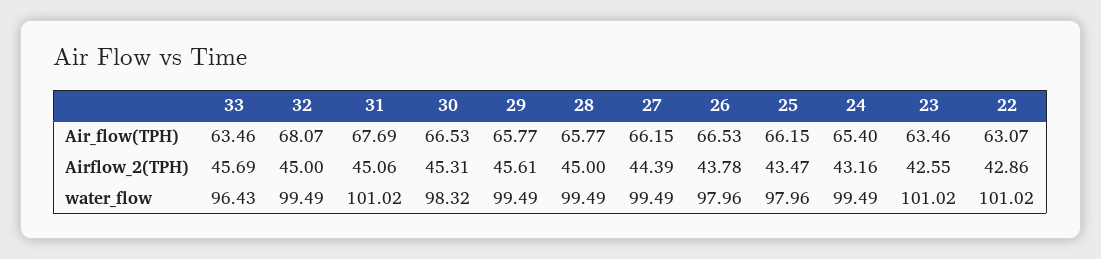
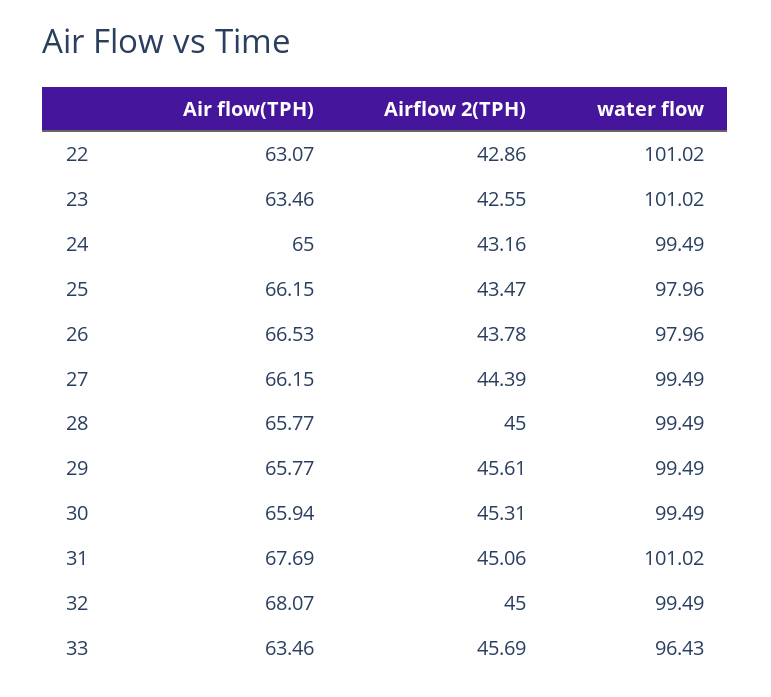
  {
    "33": {
      "Air_flow(TPH)": 63.46,
      "Airflow_2(TPH)": 45.69,
      "water_flow": 96.43
    },
    "32": {
      "Air_flow(TPH)": 68.07,
      "Airflow_2(TPH)": 45,
      "water_flow": 99.49
    },
    "31": {
      "Air_flow(TPH)": 67.69,
      "Airflow_2(TPH)": 45.06,
      "water_flow": 101.02
    },
    "30": {
-     "Air_flow(TPH)": 66.53,
+     "Air_flow(TPH)": 65.94,
      "Airflow_2(TPH)": 45.31,
-     "water_flow": 98.32
+     "water_flow": 99.49
    },
    "29": {
      "Air_flow(TPH)": 65.77,
      "Airflow_2(TPH)": 45.61,
      "water_flow": 99.49
    },
    "28": {
      "Air_flow(TPH)": 65.77,
      "Airflow_2(TPH)": 45,
      "water_flow": 99.49
    },
    "27": {
      "Air_flow(TPH)": 66.15,
      "Airflow_2(TPH)": 44.39,
      "water_flow": 99.49
    },
    "26": {
      "Air_flow(TPH)": 66.53,
      "Airflow_2(TPH)": 43.78,
      "water_flow": 97.96
    },
    "25": {
      "Air_flow(TPH)": 66.15,
      "Airflow_2(TPH)": 43.47,
      "water_flow": 97.96
    },
    "24": {
-     "Air_flow(TPH)": 65.4,
+     "Air_flow(TPH)": 65,
      "Airflow_2(TPH)": 43.16,
      "water_flow": 99.49
    },
    "23": {
      "Air_flow(TPH)": 63.46,
      "Airflow_2(TPH)": 42.55,
      "water_flow": 101.02
    },
    "22": {
      "Air_flow(TPH)": 63.07,
      "Airflow_2(TPH)": 42.86,
      "water_flow": 101.02
    }
  }

